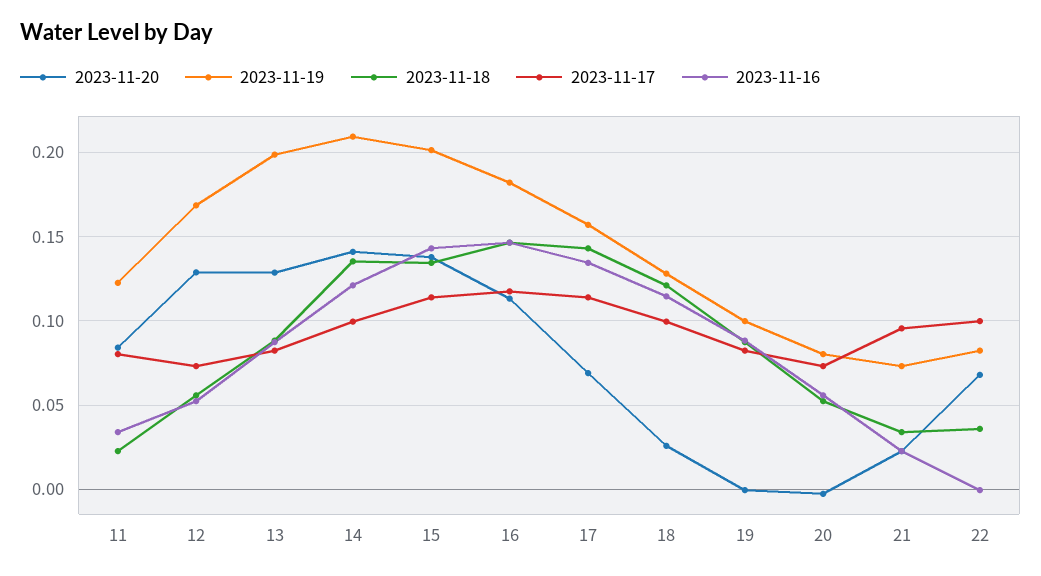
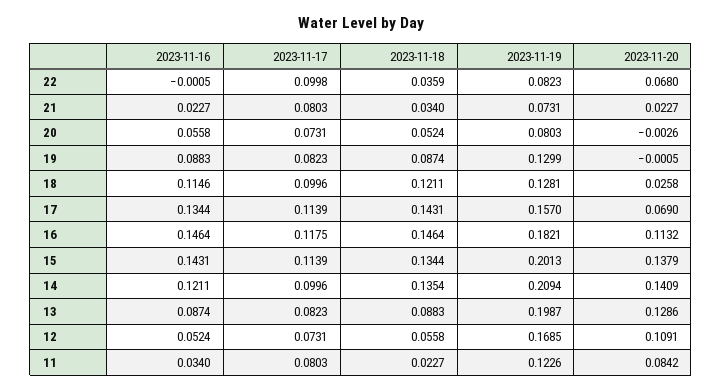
  {
    "2023-11-20": {
      "11": 0.0842,
-     "12": 0.13,
+     "12": 0.1091,
      "13": 0.1286,
      "14": 0.1409,
      "15": 0.1379,
      "16": 0.1132,
      "17": 0.069,
      "18": 0.0258,
      "19": -0.0005,
      "20": -0.0026,
      "21": 0.0227,
      "22": 0.068
    },
    "2023-11-19": {
      "11": 0.1226,
      "12": 0.1685,
      "13": 0.1987,
      "14": 0.2094,
      "15": 0.2013,
      "16": 0.1821,
      "17": 0.157,
      "18": 0.1281,
-     "19": 0.1,
+     "19": 0.1299,
      "20": 0.0803,
      "21": 0.0731,
      "22": 0.0823
    },
    "2023-11-18": {
      "11": 0.0227,
      "12": 0.0558,
      "13": 0.0883,
      "14": 0.1354,
      "15": 0.1344,
      "16": 0.1464,
      "17": 0.1431,
      "18": 0.1211,
      "19": 0.0874,
      "20": 0.0524,
      "21": 0.034,
      "22": 0.0359
    },
    "2023-11-17": {
      "11": 0.0803,
      "12": 0.0731,
      "13": 0.0823,
      "14": 0.0996,
      "15": 0.1139,
      "16": 0.1175,
      "17": 0.1139,
      "18": 0.0996,
      "19": 0.0823,
      "20": 0.0731,
-     "21": 0.095,
+     "21": 0.0803,
      "22": 0.0998
    },
    "2023-11-16": {
      "11": 0.034,
      "12": 0.0524,
      "13": 0.0874,
      "14": 0.1211,
      "15": 0.1431,
      "16": 0.1464,
      "17": 0.1344,
      "18": 0.1146,
      "19": 0.0883,
      "20": 0.0558,
      "21": 0.0227,
      "22": -0.0005
    }
  }

